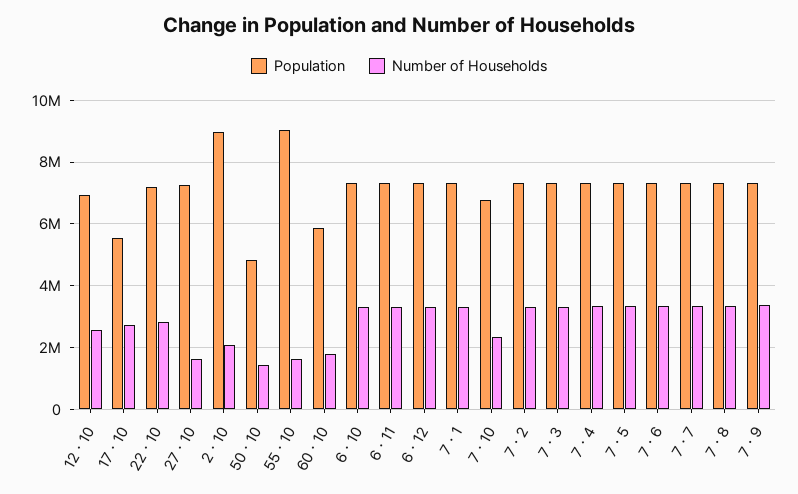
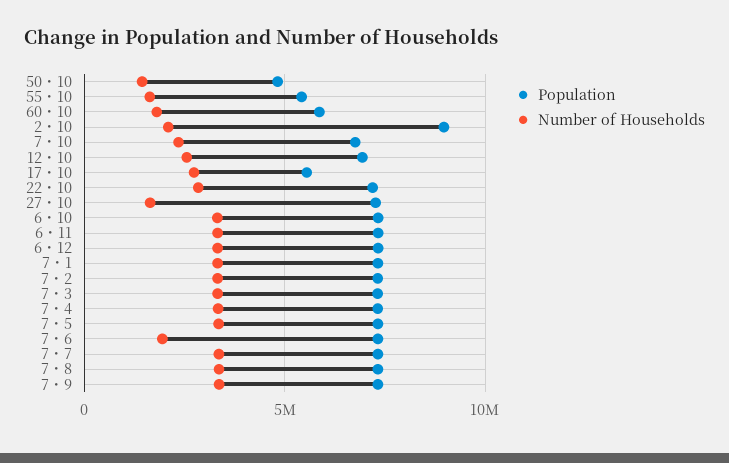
  {
    "Population": {
      "12・10": 7000000,
      "17・10": 5600000,
      "22・10": 7200000,
      "27・10": 7200000,
      "2・10": 9000000,
      "50・10": 4800000,
-     "55・10": 9000000,
+     "55・10": 5500000,
      "60・10": 5800000,
      "6・10": 7400000,
      "6・11": 7400000,
      "6・12": 7400000,
      "7・1": 7400000,
      "7・10": 6800000,
      "7・2": 7400000,
      "7・3": 7400000,
      "7・4": 7400000,
      "7・5": 7400000,
      "7・6": 7400000,
      "7・7": 7400000,
      "7・8": 7400000,
      "7・9": 7400000
    },
    "Number of Households": {
      "12・10": 2600000,
      "17・10": 2800000,
      "22・10": 2800000,
      "27・10": 1600000,
      "2・10": 2000000,
      "50・10": 1400000,
      "55・10": 1600000,
      "60・10": 1800000,
      "6・10": 3400000,
      "6・11": 3400000,
      "6・12": 3400000,
      "7・1": 3400000,
      "7・10": 2400000,
      "7・2": 3400000,
      "7・3": 3400000,
      "7・4": 3400000,
      "7・5": 3400000,
-     "7・6": 3400000,
+     "7・6": 2000000,
      "7・7": 3400000,
      "7・8": 3400000,
      "7・9": 3400000
    }
  }

